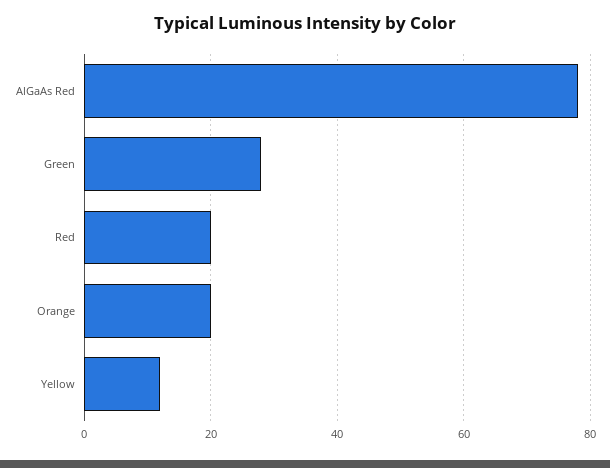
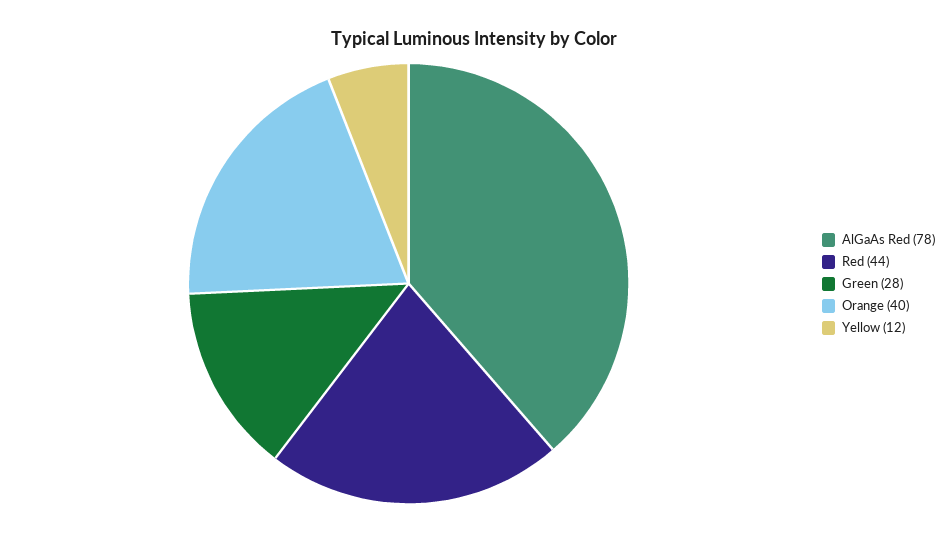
  {
    "AlGaAs Red": 78,
    "Green": 28,
-   "Red": 20,
+   "Red": 44,
-   "Orange": 20,
+   "Orange": 40,
    "Yellow": 12
  }

